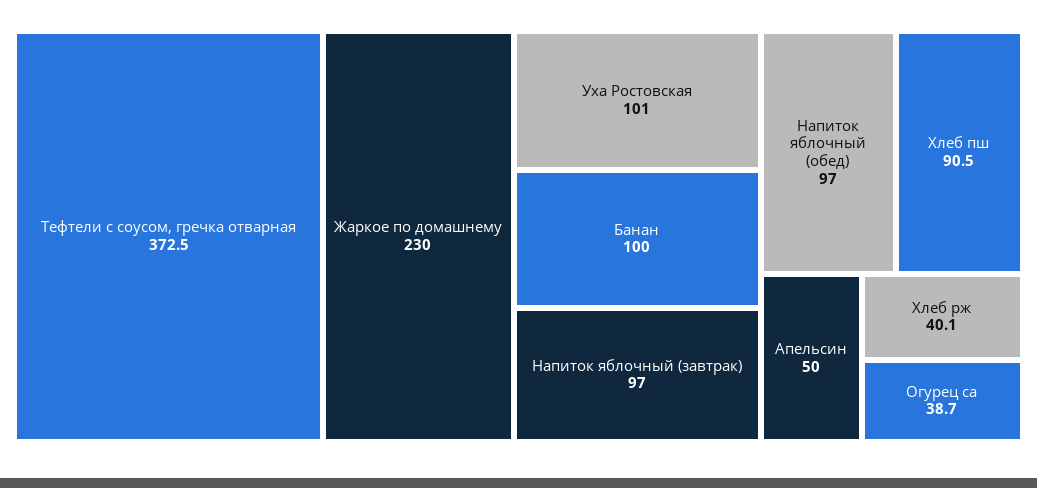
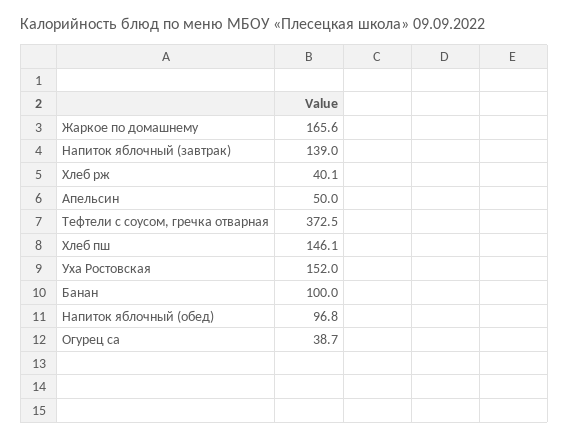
  {
    "Тефтели с соусом, гречка отварная": 372.5,
-   "Жаркое по домашнему": 230,
+   "Жаркое по домашнему": 165.6,
-   "Уха Ростовская": 101,
+   "Уха Ростовская": 152,
    "Банан": 100,
-   "Напиток яблочный (завтрак)": 97,
+   "Напиток яблочный (завтрак)": 139,
-   "Напиток яблочный (обед)": 97,
+   "Напиток яблочный (обед)": 96.8,
-   "Хлеб пш": 90.5,
+   "Хлеб пш": 146.1,
    "Апельсин": 50,
    "Хлеб рж": 40.1,
    "Огурец са": 38.7
  }

